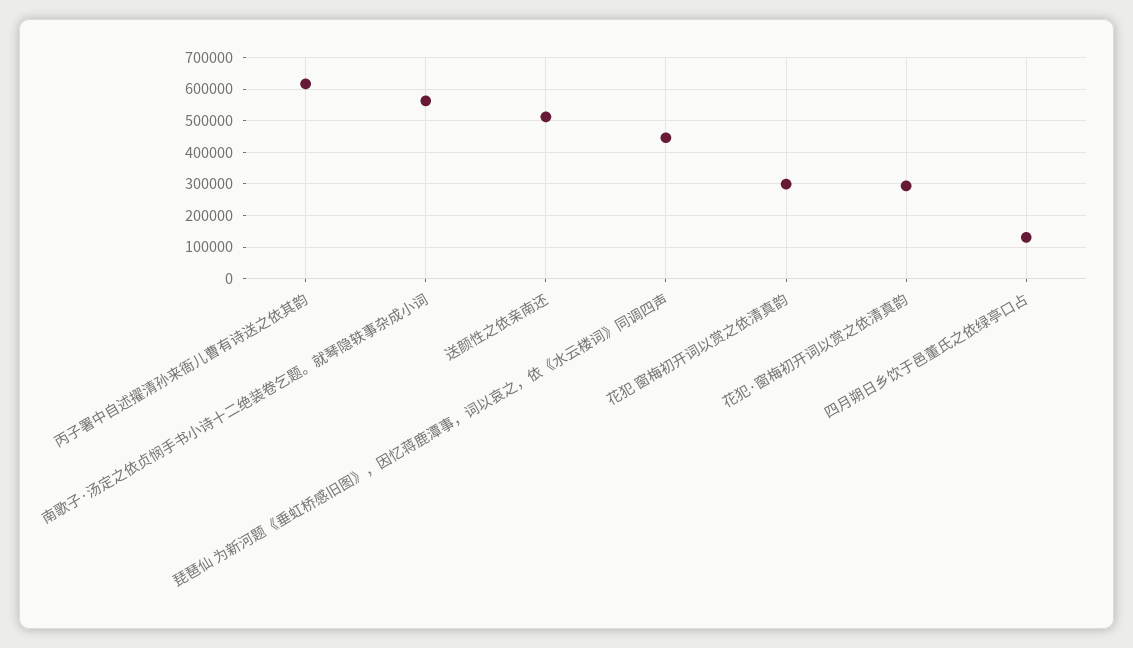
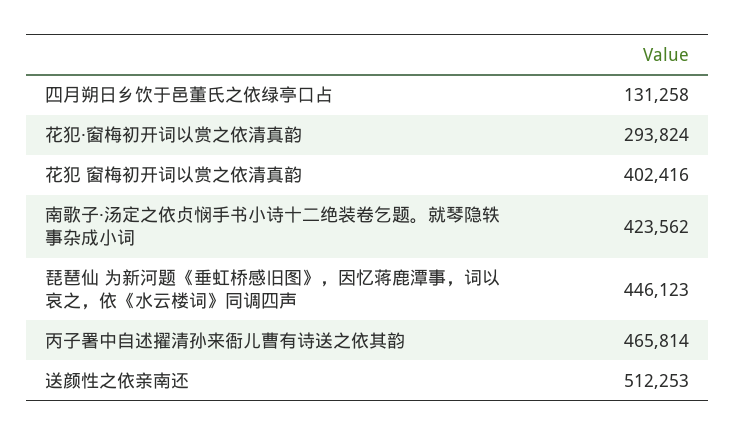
  {
-   "丙子署中自述擢清孙来衙儿曹有诗送之依其韵": 620000,
+   "丙子署中自述擢清孙来衙儿曹有诗送之依其韵": 465814,
-   "南歌子·汤定之依贞悯手书小诗十二绝装卷乞题。就琴隐轶事杂成小词": 560000,
+   "南歌子·汤定之依贞悯手书小诗十二绝装卷乞题。就琴隐轶事杂成小词": 423562,
    "送颜性之依亲南还": 512253,
    "琵琶仙 为新河题《垂虹桥感旧图》，因忆蒋鹿潭事，词以哀之，依《水云楼词》同调四声": 446123,
-   "花犯 窗梅初开词以赏之依清真韵": 300000,
+   "花犯 窗梅初开词以赏之依清真韵": 402416,
    "花犯·窗梅初开词以赏之依清真韵": 293824,
    "四月朔日乡饮于邑董氏之依绿亭口占": 131258
  }

